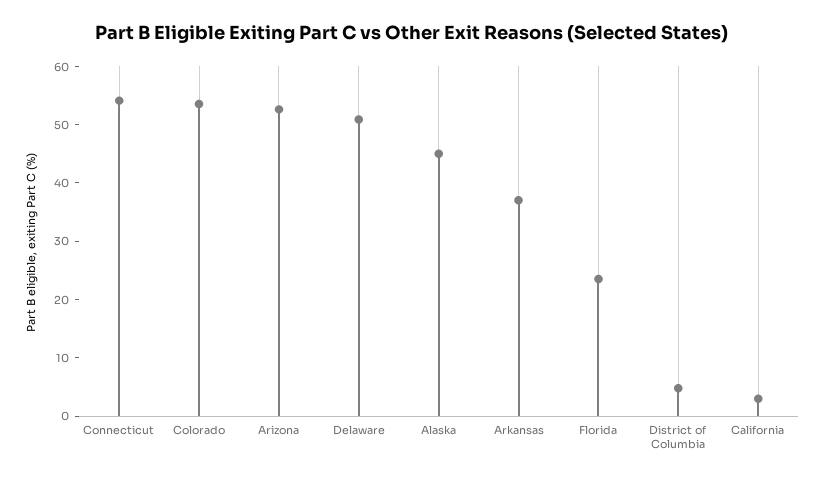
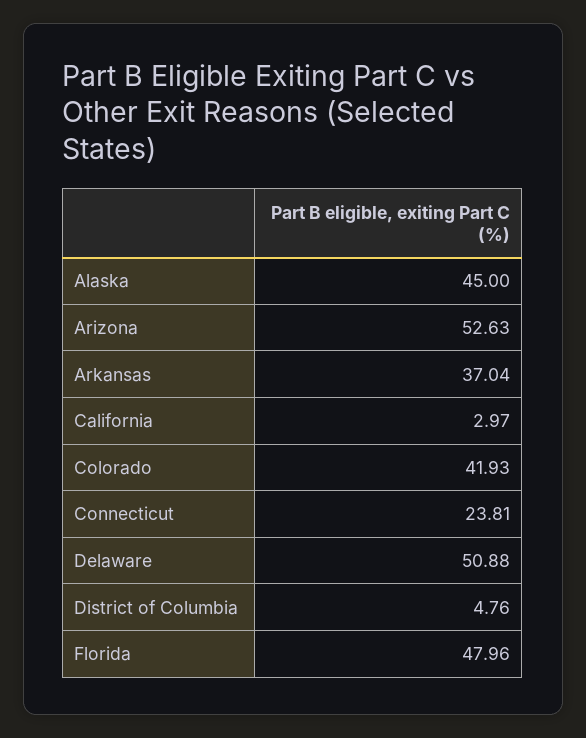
  {
-   "Connecticut": 54,
+   "Connecticut": 23.81,
-   "Colorado": 54,
+   "Colorado": 41.93,
    "Arizona": 52.63,
    "Delaware": 50.88,
    "Alaska": 45,
    "Arkansas": 37.04,
-   "Florida": 24,
+   "Florida": 47.96,
    "District of Columbia": 4.76,
    "California": 2.97
  }

